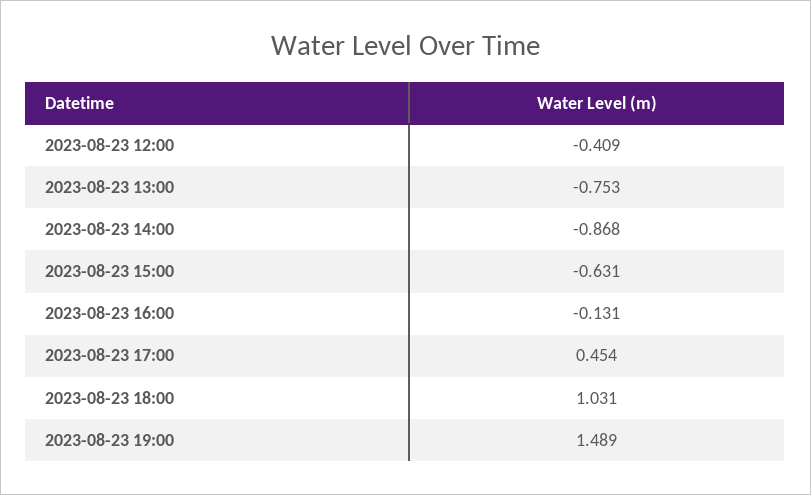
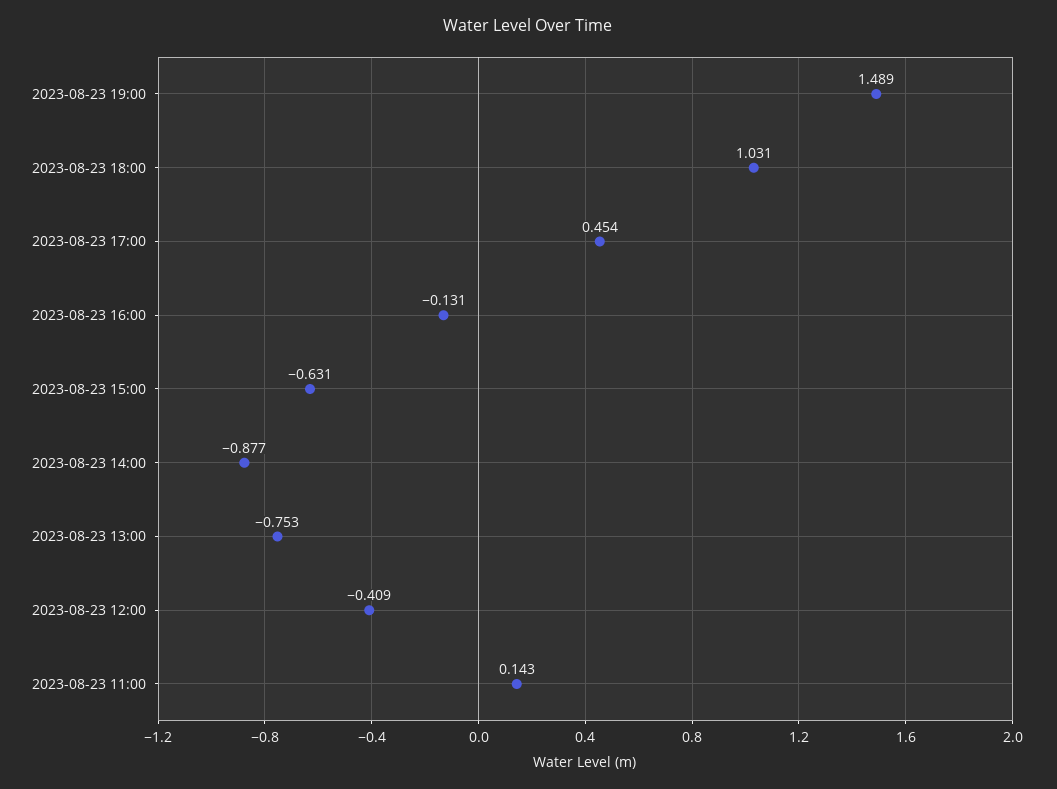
  {
    "2023-08-23 12:00": -0.409,
    "2023-08-23 13:00": -0.753,
-   "2023-08-23 14:00": -0.868,
+   "2023-08-23 14:00": -0.877,
    "2023-08-23 15:00": -0.631,
    "2023-08-23 16:00": -0.131,
    "2023-08-23 17:00": 0.454,
    "2023-08-23 18:00": 1.031,
-   "2023-08-23 19:00": 1.489
+   "2023-08-23 19:00": 1.489,
+   "2023-08-23 11:00": 0.143
  }

